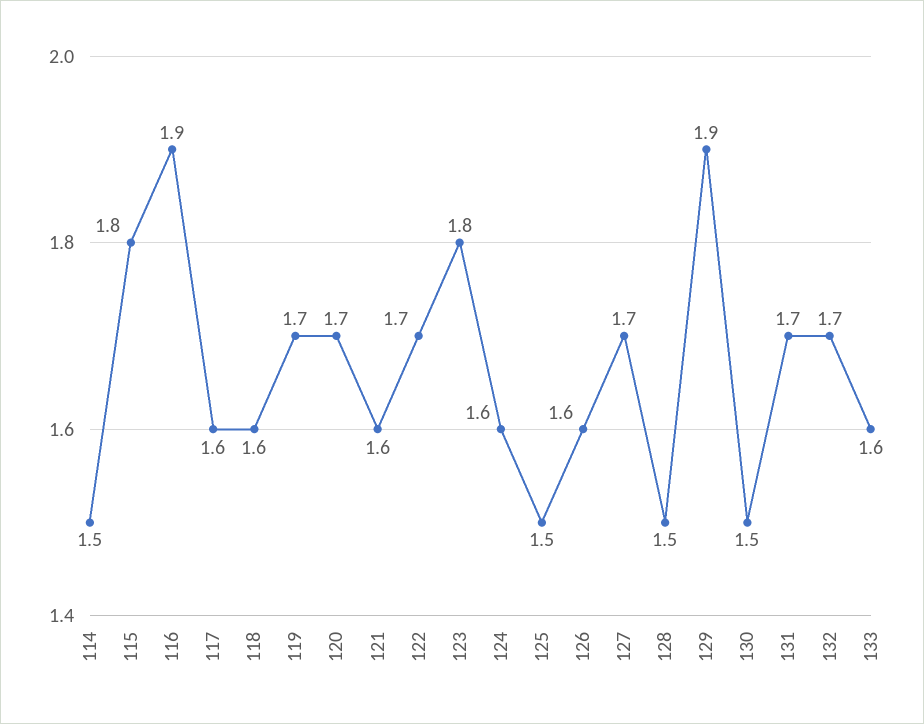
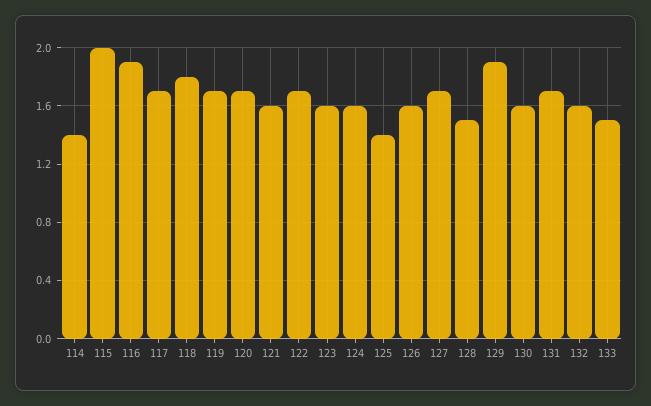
  {
-   "114": 1.5,
+   "114": 1.4,
-   "115": 1.8,
+   "115": 2,
    "116": 1.9,
-   "117": 1.6,
+   "117": 1.7,
-   "118": 1.6,
+   "118": 1.8,
    "119": 1.7,
    "120": 1.7,
    "121": 1.6,
    "122": 1.7,
-   "123": 1.8,
+   "123": 1.6,
    "124": 1.6,
-   "125": 1.5,
+   "125": 1.4,
    "126": 1.6,
    "127": 1.7,
    "128": 1.5,
    "129": 1.9,
-   "130": 1.5,
+   "130": 1.6,
    "131": 1.7,
-   "132": 1.7,
+   "132": 1.6,
-   "133": 1.6
+   "133": 1.5
  }

